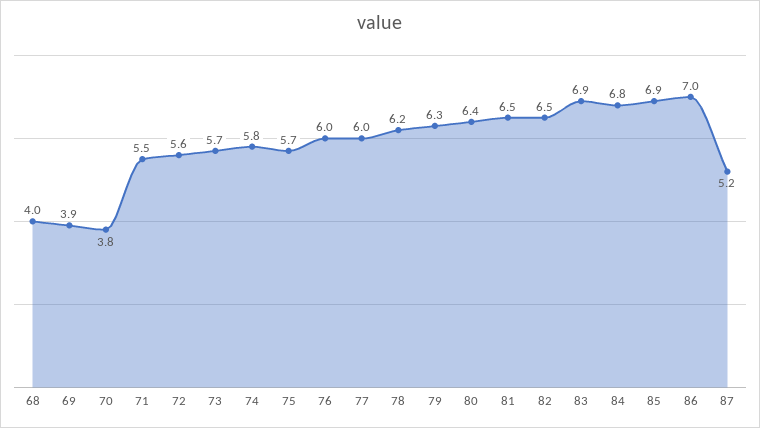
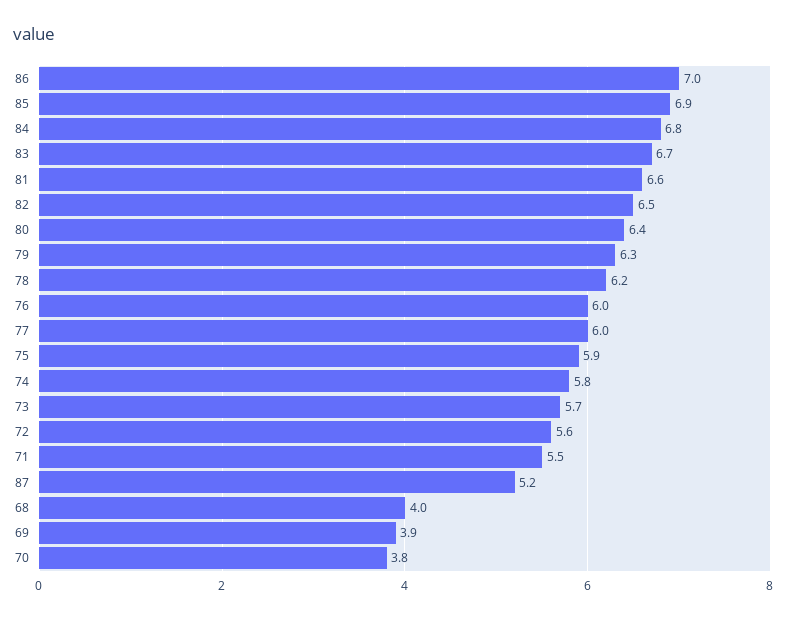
  {
    "68": 4,
    "69": 3.9,
    "70": 3.8,
    "71": 5.5,
    "72": 5.6,
    "73": 5.7,
    "74": 5.8,
-   "75": 5.7,
+   "75": 5.9,
    "76": 6,
    "77": 6,
    "78": 6.2,
    "79": 6.3,
    "80": 6.4,
-   "81": 6.5,
+   "81": 6.6,
    "82": 6.5,
-   "83": 6.9,
+   "83": 6.7,
    "84": 6.8,
    "85": 6.9,
    "86": 7,
    "87": 5.2
  }

